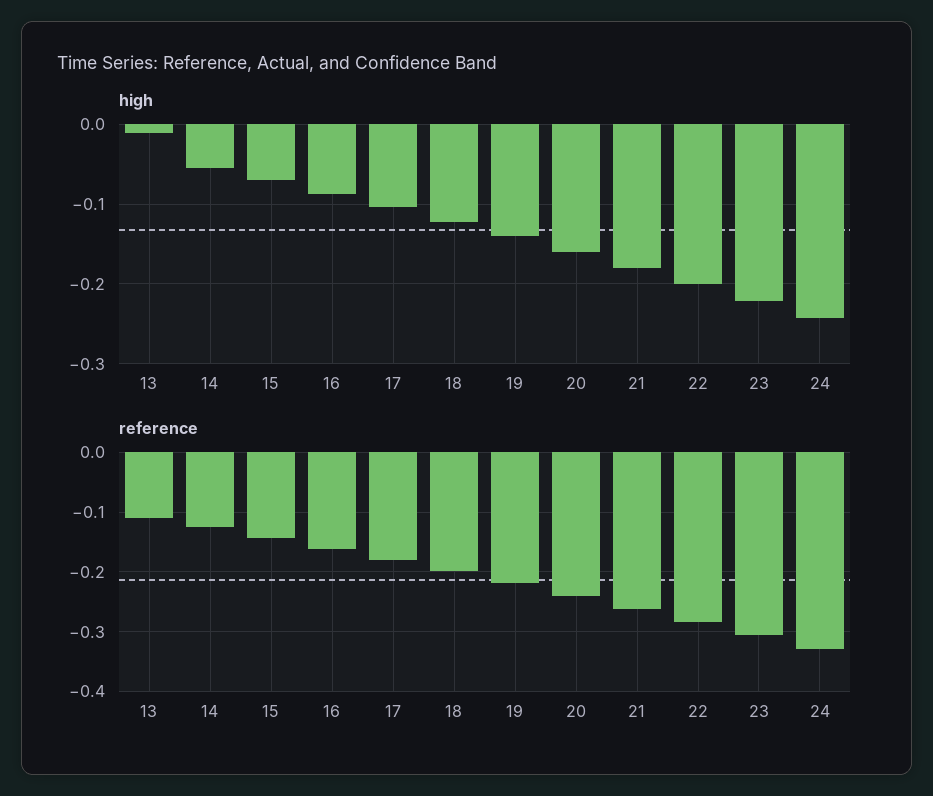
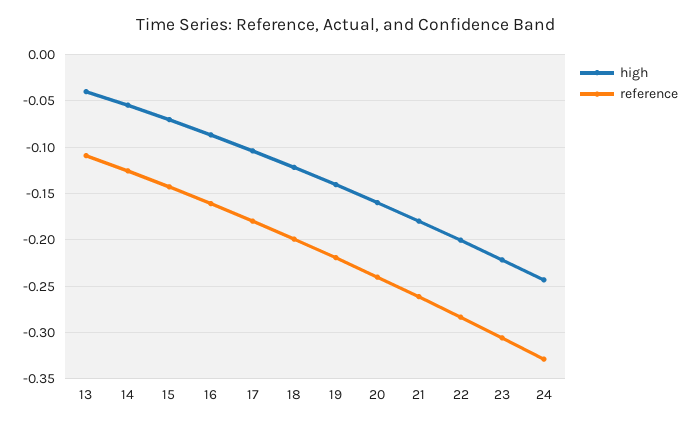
  {
    "high": {
-     "13": -0.01,
+     "13": -0.04,
      "14": -0.05,
      "15": -0.07,
      "16": -0.09,
      "17": -0.1,
      "18": -0.12,
      "19": -0.14,
      "20": -0.16,
      "21": -0.18,
      "22": -0.2,
      "23": -0.22,
      "24": -0.24
    },
    "reference": {
      "13": -0.11,
      "14": -0.13,
      "15": -0.14,
      "16": -0.16,
      "17": -0.18,
      "18": -0.2,
      "19": -0.22,
      "20": -0.24,
      "21": -0.26,
      "22": -0.28,
      "23": -0.31,
      "24": -0.33
    }
  }

